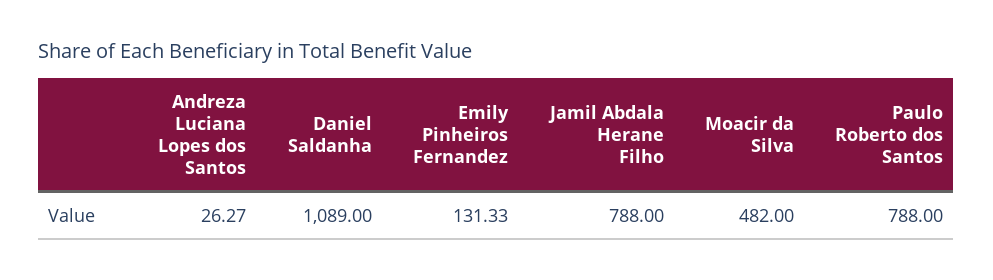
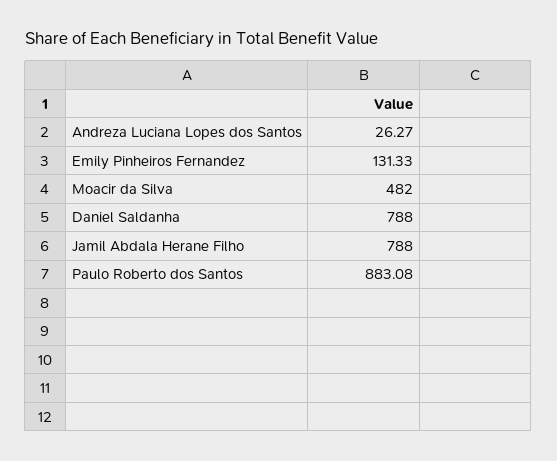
  {
    "Andreza Luciana Lopes dos Santos": 26.27,
-   "Daniel Saldanha": 1089,
+   "Daniel Saldanha": 788,
    "Emily Pinheiros Fernandez": 131.33,
    "Jamil Abdala Herane Filho": 788,
    "Moacir da Silva": 482,
-   "Paulo Roberto dos Santos": 788
+   "Paulo Roberto dos Santos": 883.08
  }

